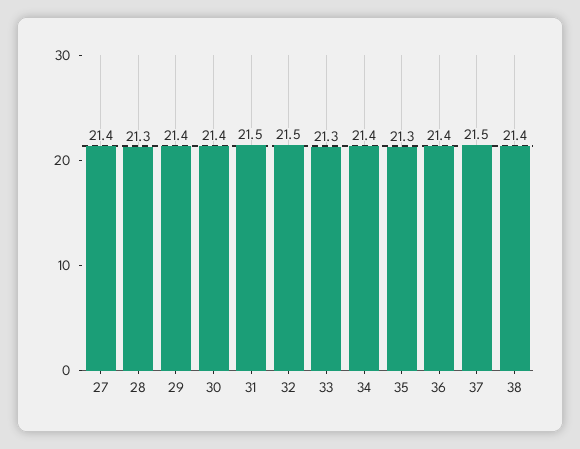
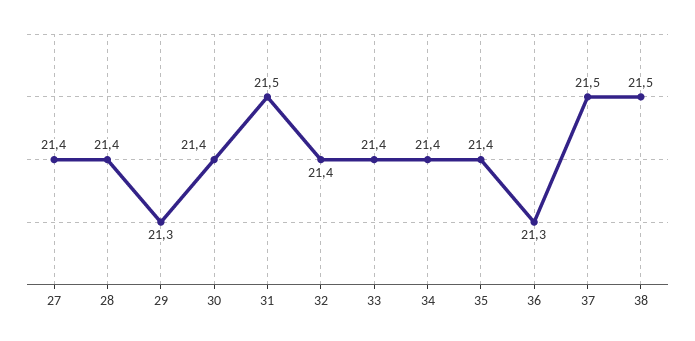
  {
    "27": 21.4,
-   "28": 21.3,
+   "28": 21.4,
-   "29": 21.4,
+   "29": 21.3,
    "30": 21.4,
    "31": 21.5,
-   "32": 21.5,
+   "32": 21.4,
-   "33": 21.3,
+   "33": 21.4,
    "34": 21.4,
-   "35": 21.3,
+   "35": 21.4,
-   "36": 21.4,
+   "36": 21.3,
    "37": 21.5,
-   "38": 21.4
+   "38": 21.5
  }

